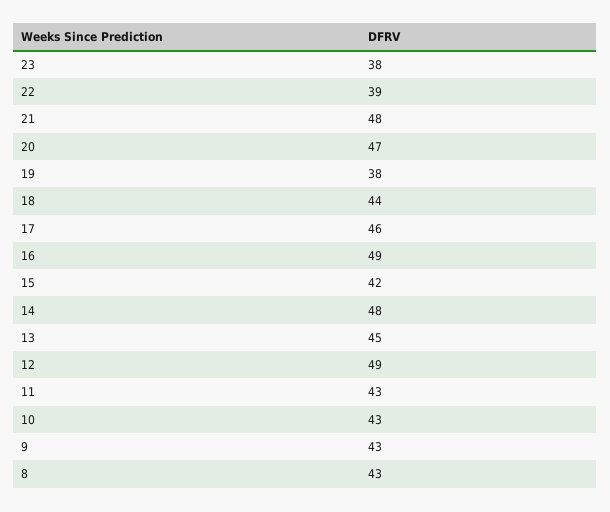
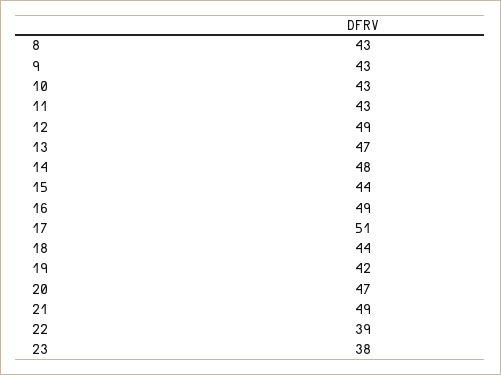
  {
    "23": 38,
    "22": 39,
-   "21": 48,
+   "21": 49,
    "20": 47,
-   "19": 38,
+   "19": 42,
    "18": 44,
-   "17": 46,
+   "17": 51,
    "16": 49,
-   "15": 42,
+   "15": 44,
    "14": 48,
-   "13": 45,
+   "13": 47,
    "12": 49,
    "11": 43,
    "10": 43,
    "9": 43,
    "8": 43
  }

